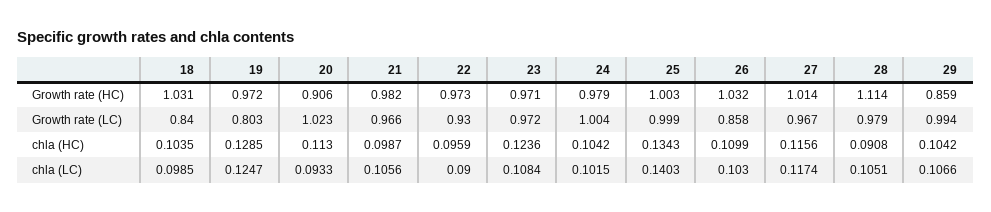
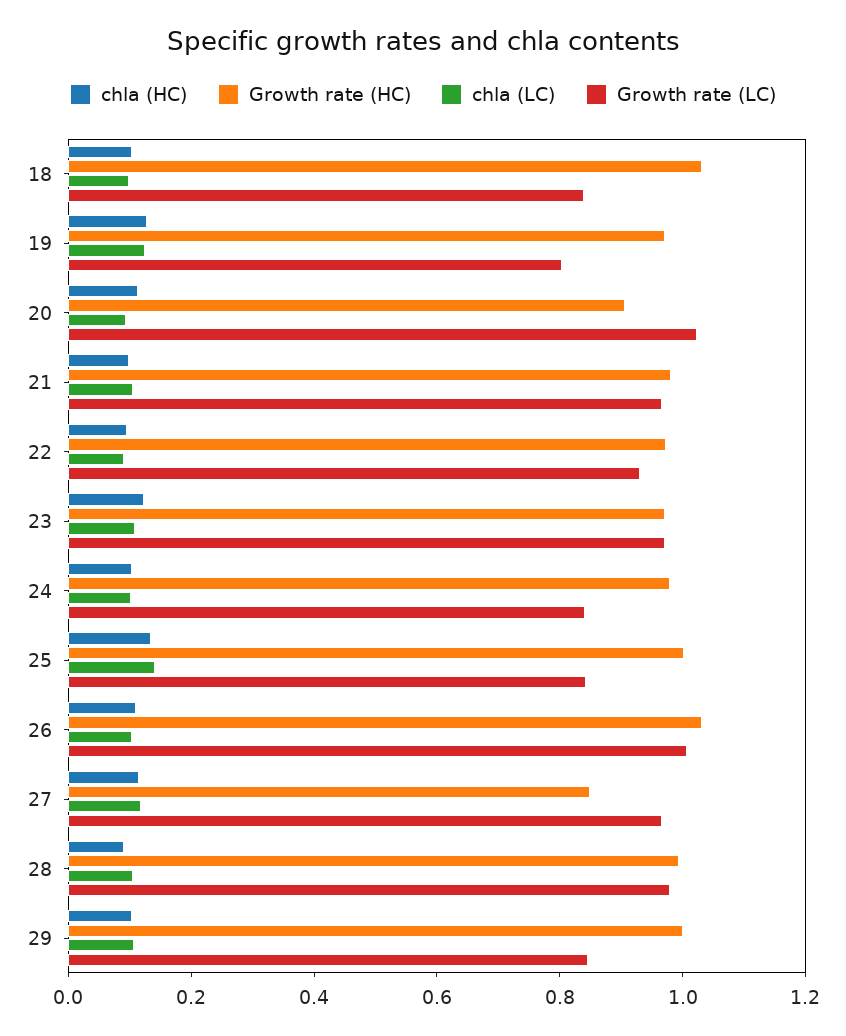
  {
    "Growth rate (HC)": {
      "18": 1.031,
      "19": 0.972,
      "20": 0.906,
      "21": 0.982,
      "22": 0.973,
      "23": 0.971,
      "24": 0.979,
      "25": 1.003,
      "26": 1.032,
-     "27": 1.014,
+     "27": 0.85,
-     "28": 1.114,
+     "28": 1,
-     "29": 0.859
+     "29": 1
    },
    "Growth rate (LC)": {
      "18": 0.84,
      "19": 0.803,
      "20": 1.023,
      "21": 0.966,
      "22": 0.93,
      "23": 0.972,
-     "24": 1.004,
+     "24": 0.85,
-     "25": 0.999,
+     "25": 0.85,
-     "26": 0.858,
+     "26": 1,
      "27": 0.967,
      "28": 0.979,
-     "29": 0.994
+     "29": 0.85
    },
    "chla (HC)": {
      "18": 0.1035,
      "19": 0.1285,
      "20": 0.113,
      "21": 0.0987,
      "22": 0.0959,
      "23": 0.1236,
      "24": 0.1042,
      "25": 0.1343,
      "26": 0.1099,
      "27": 0.1156,
      "28": 0.0908,
      "29": 0.1042
    },
    "chla (LC)": {
      "18": 0.0985,
      "19": 0.1247,
      "20": 0.0933,
      "21": 0.1056,
      "22": 0.09,
      "23": 0.1084,
      "24": 0.1015,
      "25": 0.1403,
      "26": 0.103,
      "27": 0.1174,
      "28": 0.1051,
      "29": 0.1066
    }
  }

